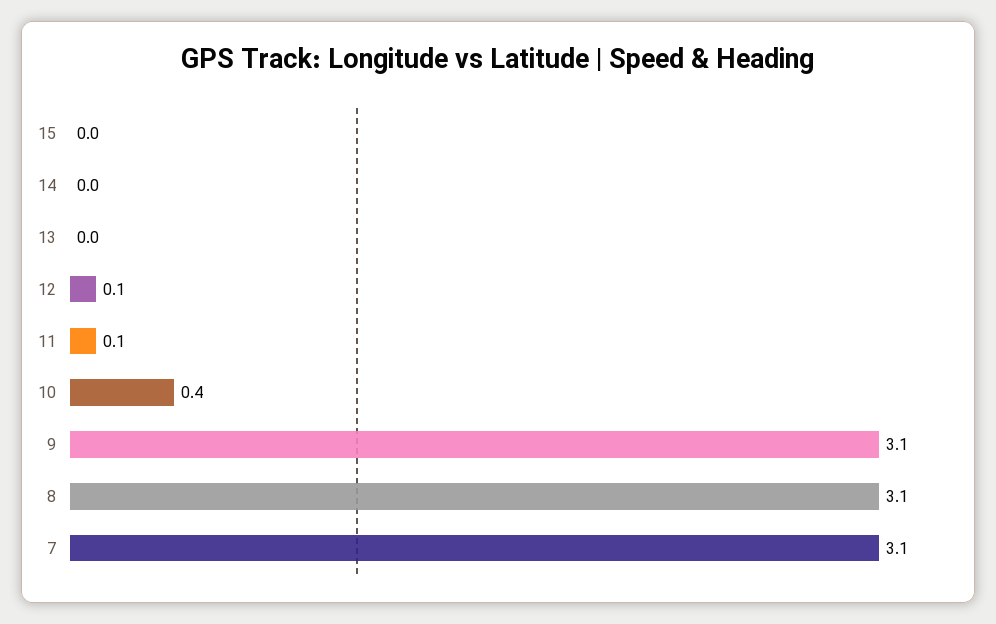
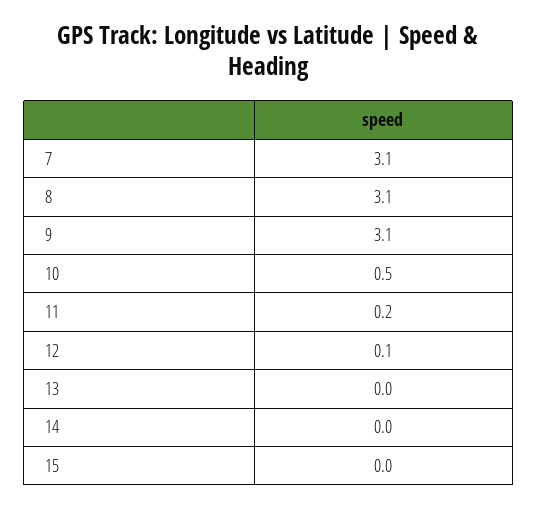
  {
    "15": 0,
    "14": 0,
    "13": 0,
    "12": 0.1,
-   "11": 0.1,
+   "11": 0.2,
-   "10": 0.4,
+   "10": 0.5,
    "9": 3.1,
    "8": 3.1,
    "7": 3.1
  }

